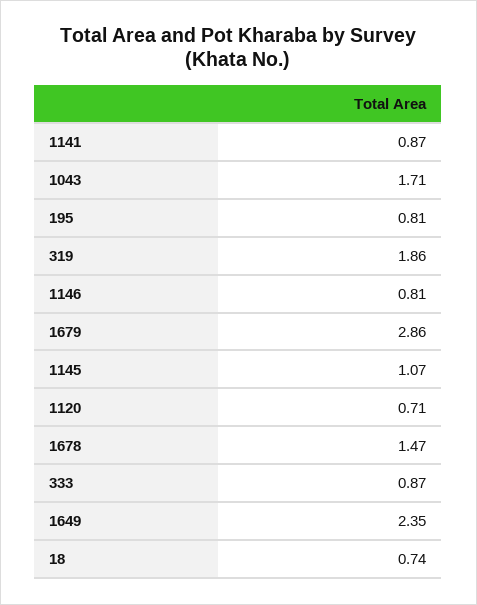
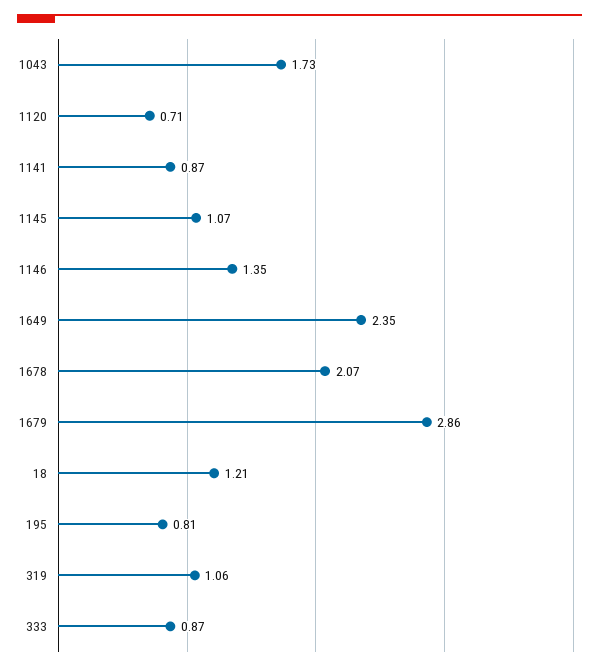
  {
    "1141": 0.87,
-   "1043": 1.71,
+   "1043": 1.73,
    "195": 0.81,
-   "319": 1.86,
+   "319": 1.06,
-   "1146": 0.81,
+   "1146": 1.35,
    "1679": 2.86,
    "1145": 1.07,
    "1120": 0.71,
-   "1678": 1.47,
+   "1678": 2.07,
    "333": 0.87,
    "1649": 2.35,
-   "18": 0.74
+   "18": 1.21
  }

